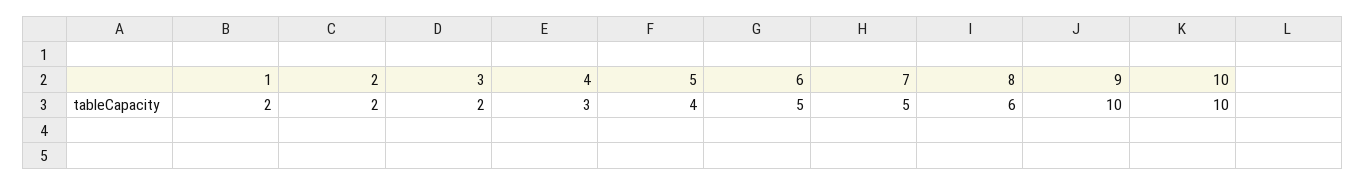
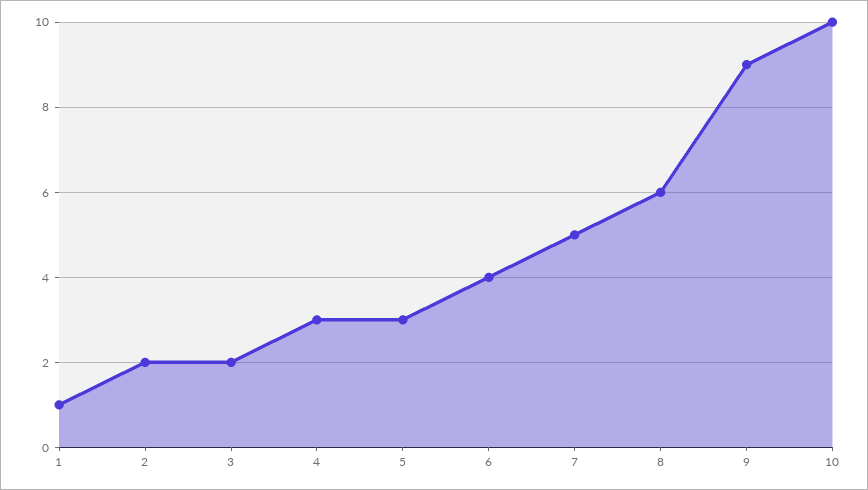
  {
-   "1": 2,
+   "1": 1,
    "2": 2,
    "3": 2,
    "4": 3,
-   "5": 4,
+   "5": 3,
-   "6": 5,
+   "6": 4,
    "7": 5,
    "8": 6,
-   "9": 10,
+   "9": 9,
    "10": 10
  }

